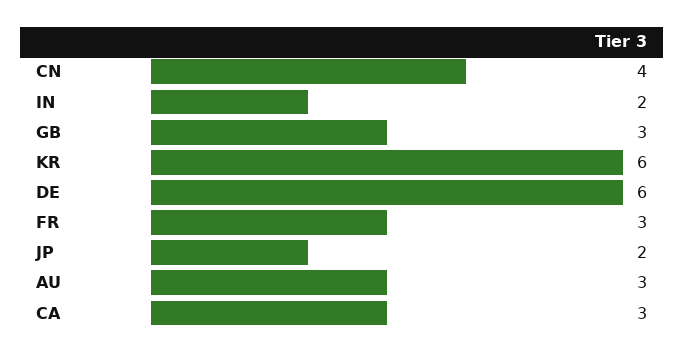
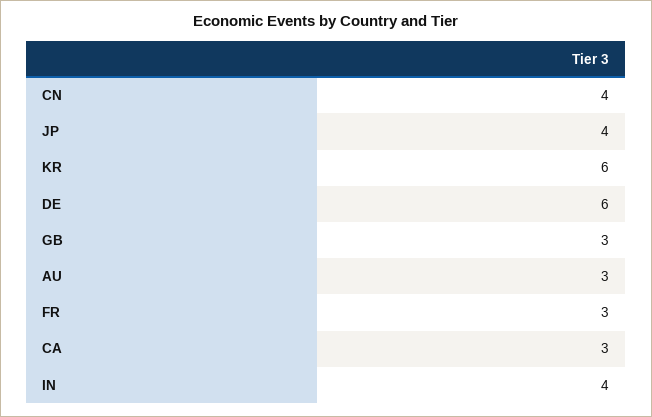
  {
    "CN": 4,
-   "IN": 2,
+   "IN": 4,
    "GB": 3,
    "KR": 6,
    "DE": 6,
    "FR": 3,
-   "JP": 2,
+   "JP": 4,
    "AU": 3,
    "CA": 3
  }

